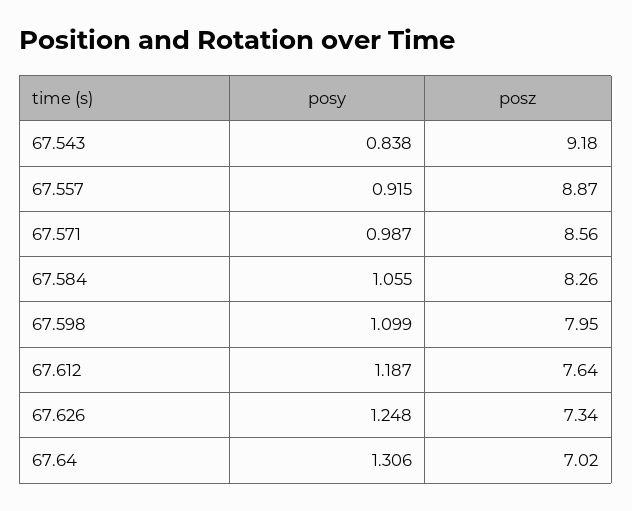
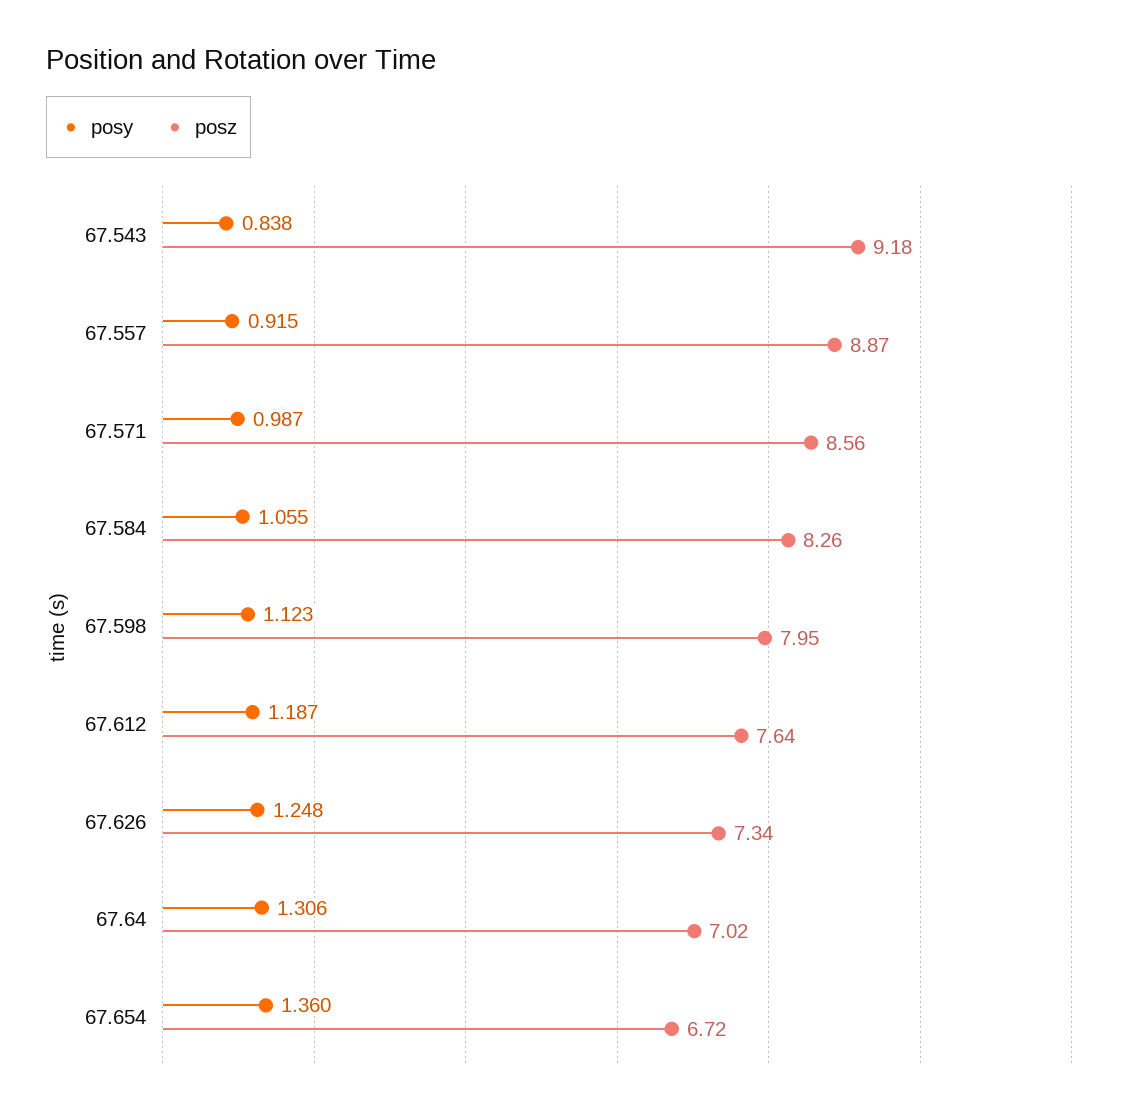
  {
    "posy": {
      "67.543": 0.838,
      "67.557": 0.915,
      "67.571": 0.987,
      "67.584": 1.055,
-     "67.598": 1.099,
+     "67.598": 1.123,
      "67.612": 1.187,
      "67.626": 1.248,
-     "67.64": 1.306
+     "67.64": 1.306,
+     "67.654": 1.36
    },
    "posz": {
      "67.543": 9.18,
      "67.557": 8.87,
      "67.571": 8.56,
      "67.584": 8.26,
      "67.598": 7.95,
      "67.612": 7.64,
      "67.626": 7.34,
-     "67.64": 7.02
+     "67.64": 7.02,
+     "67.654": 6.72
    }
  }

